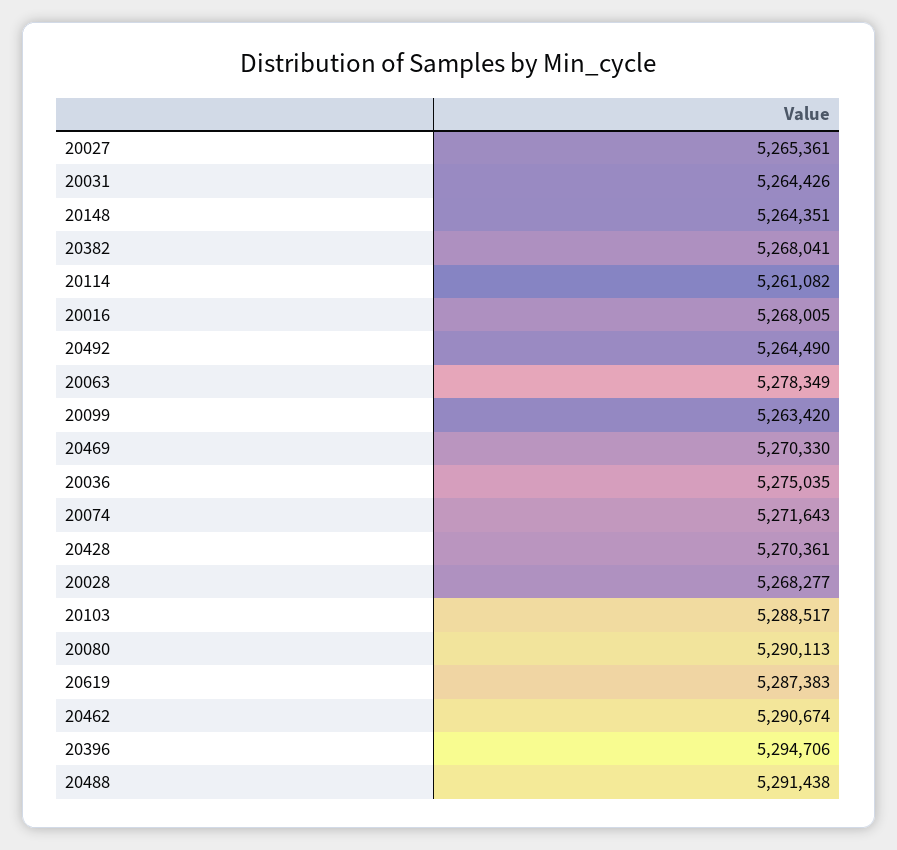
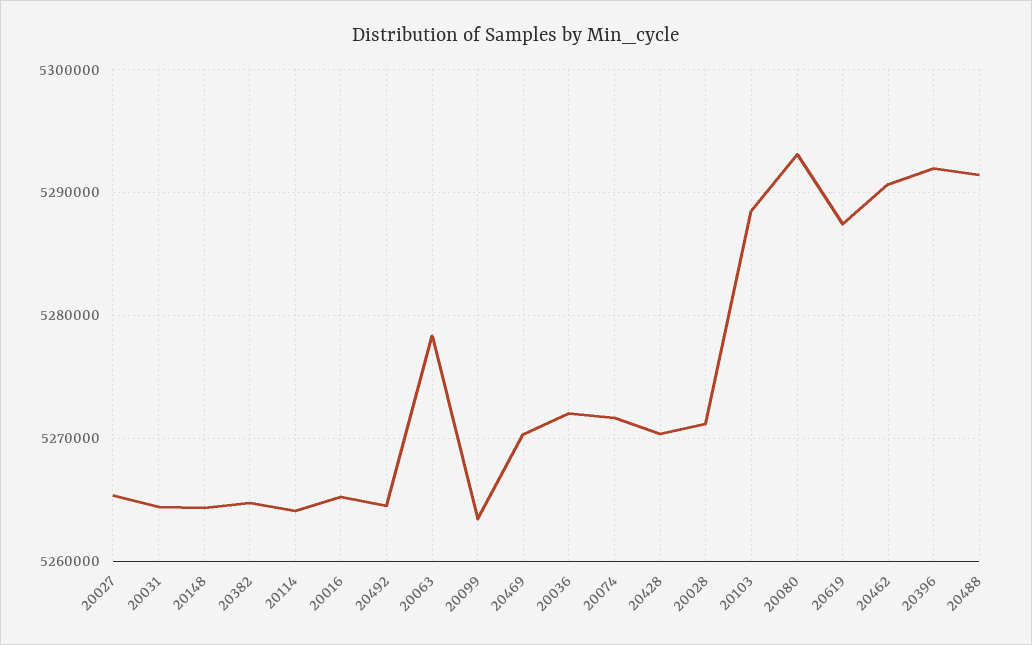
  {
    "20027": 5265361,
    "20031": 5264426,
    "20148": 5264351,
-   "20382": 5268041,
+   "20382": 5265000,
-   "20114": 5261082,
+   "20114": 5264000,
-   "20016": 5268005,
+   "20016": 5265000,
    "20492": 5264490,
    "20063": 5278349,
    "20099": 5263420,
    "20469": 5270330,
-   "20036": 5275035,
+   "20036": 5272000,
    "20074": 5271643,
    "20428": 5270361,
-   "20028": 5268277,
+   "20028": 5271000,
    "20103": 5288517,
-   "20080": 5290113,
+   "20080": 5293000,
    "20619": 5287383,
    "20462": 5290674,
-   "20396": 5294706,
+   "20396": 5292000,
    "20488": 5291438
  }

